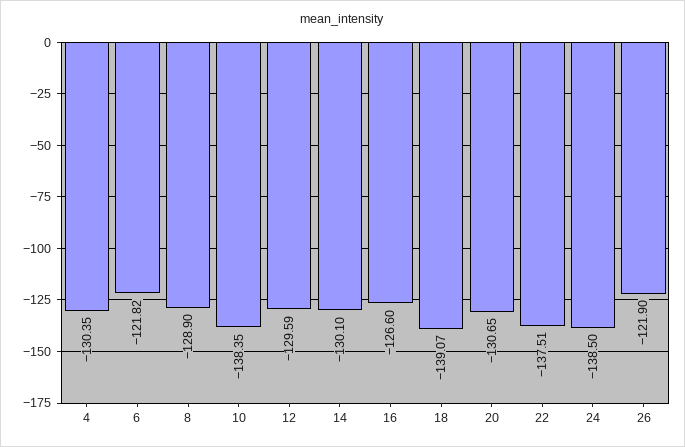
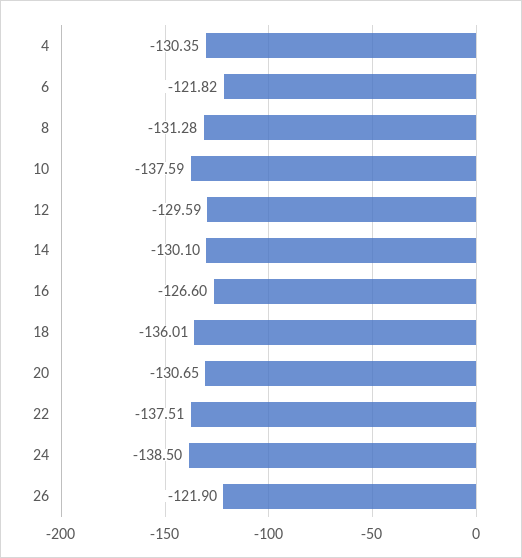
  {
    "4": -130.35,
    "6": -121.82,
-   "8": -128.9,
+   "8": -131.28,
-   "10": -138.35,
+   "10": -137.59,
    "12": -129.59,
    "14": -130.1,
    "16": -126.6,
-   "18": -139.07,
+   "18": -136.01,
    "20": -130.65,
    "22": -137.51,
    "24": -138.5,
    "26": -121.9
  }

